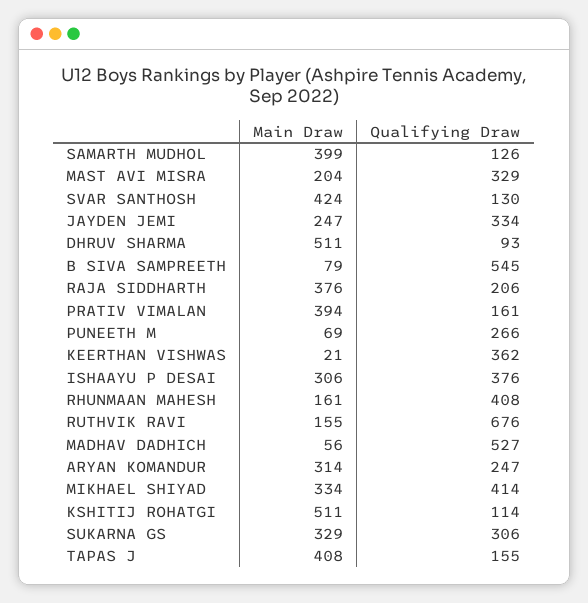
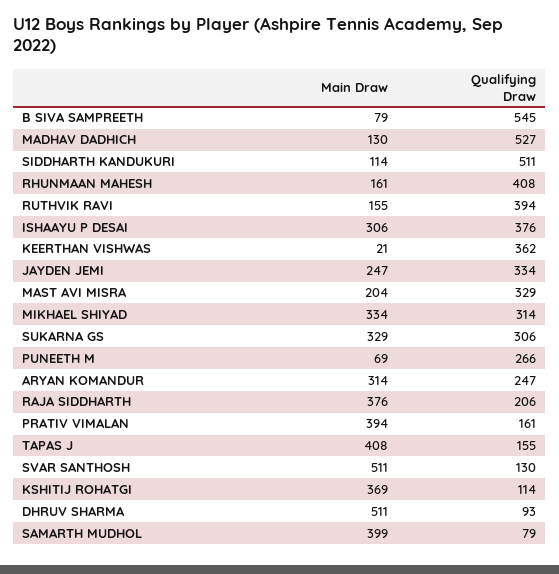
  {
    "Main Draw": {
      "SAMARTH MUDHOL": 399,
      "MAST AVI MISRA": 204,
-     "SVAR SANTHOSH": 424,
+     "SVAR SANTHOSH": 511,
      "JAYDEN JEMI": 247,
      "DHRUV SHARMA": 511,
      "B SIVA SAMPREETH": 79,
      "RAJA SIDDHARTH": 376,
      "PRATIV VIMALAN": 394,
      "PUNEETH M": 69,
      "KEERTHAN VISHWAS": 21,
      "ISHAAYU P DESAI": 306,
      "RHUNMAAN MAHESH": 161,
      "RUTHVIK RAVI": 155,
-     "MADHAV DADHICH": 56,
+     "MADHAV DADHICH": 130,
      "ARYAN KOMANDUR": 314,
      "MIKHAEL SHIYAD": 334,
-     "KSHITIJ ROHATGI": 511,
+     "KSHITIJ ROHATGI": 369,
      "SUKARNA GS": 329,
-     "TAPAS J": 408
+     "TAPAS J": 408,
+     "SIDDHARTH KANDUKURI": 114
    },
    "Qualifying Draw": {
-     "SAMARTH MUDHOL": 126,
+     "SAMARTH MUDHOL": 79,
      "MAST AVI MISRA": 329,
      "SVAR SANTHOSH": 130,
      "JAYDEN JEMI": 334,
      "DHRUV SHARMA": 93,
      "B SIVA SAMPREETH": 545,
      "RAJA SIDDHARTH": 206,
      "PRATIV VIMALAN": 161,
      "PUNEETH M": 266,
      "KEERTHAN VISHWAS": 362,
      "ISHAAYU P DESAI": 376,
      "RHUNMAAN MAHESH": 408,
-     "RUTHVIK RAVI": 676,
+     "RUTHVIK RAVI": 394,
      "MADHAV DADHICH": 527,
      "ARYAN KOMANDUR": 247,
-     "MIKHAEL SHIYAD": 414,
+     "MIKHAEL SHIYAD": 314,
      "KSHITIJ ROHATGI": 114,
      "SUKARNA GS": 306,
-     "TAPAS J": 155
+     "TAPAS J": 155,
+     "SIDDHARTH KANDUKURI": 511
    }
  }

